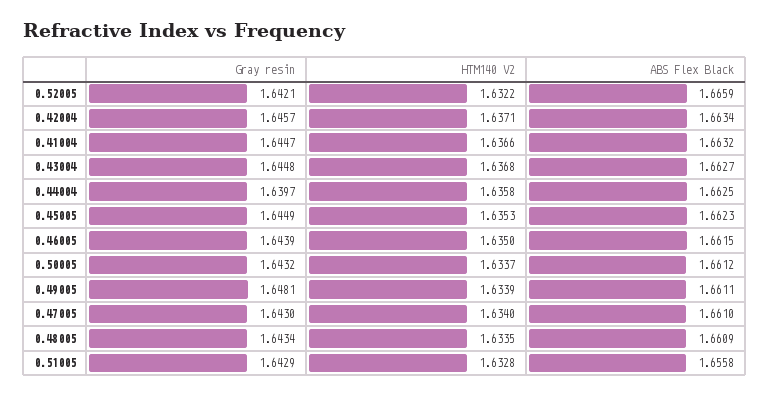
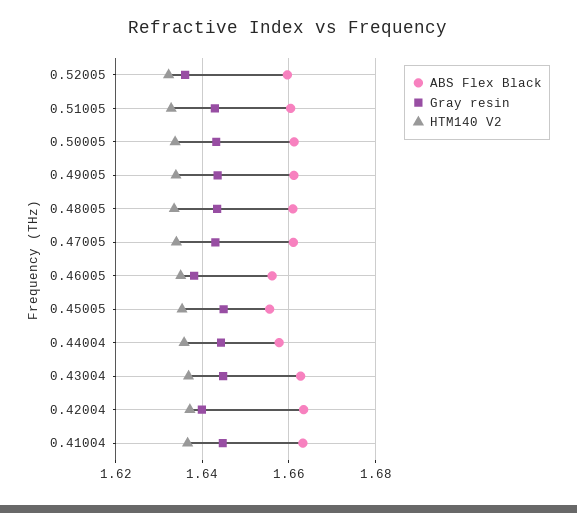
  {
    "Gray resin": {
-     "0.52005": 1.6421,
+     "0.52005": 1.636,
-     "0.42004": 1.6457,
+     "0.42004": 1.64,
      "0.41004": 1.6447,
      "0.43004": 1.6448,
-     "0.44004": 1.6397,
+     "0.44004": 1.644,
      "0.45005": 1.6449,
-     "0.46005": 1.6439,
+     "0.46005": 1.638,
      "0.50005": 1.6432,
-     "0.49005": 1.6481,
+     "0.49005": 1.644,
      "0.47005": 1.643,
      "0.48005": 1.6434,
      "0.51005": 1.6429
    },
    "HTM140 V2": {
      "0.52005": 1.6322,
      "0.42004": 1.6371,
      "0.41004": 1.6366,
      "0.43004": 1.6368,
      "0.44004": 1.6358,
      "0.45005": 1.6353,
      "0.46005": 1.635,
      "0.50005": 1.6337,
      "0.49005": 1.6339,
      "0.47005": 1.634,
      "0.48005": 1.6335,
      "0.51005": 1.6328
    },
    "ABS Flex Black": {
-     "0.52005": 1.6659,
+     "0.52005": 1.66,
      "0.42004": 1.6634,
      "0.41004": 1.6632,
      "0.43004": 1.6627,
-     "0.44004": 1.6625,
+     "0.44004": 1.658,
-     "0.45005": 1.6623,
+     "0.45005": 1.656,
-     "0.46005": 1.6615,
+     "0.46005": 1.656,
      "0.50005": 1.6612,
      "0.49005": 1.6611,
      "0.47005": 1.661,
      "0.48005": 1.6609,
-     "0.51005": 1.6558
+     "0.51005": 1.66
    }
  }

